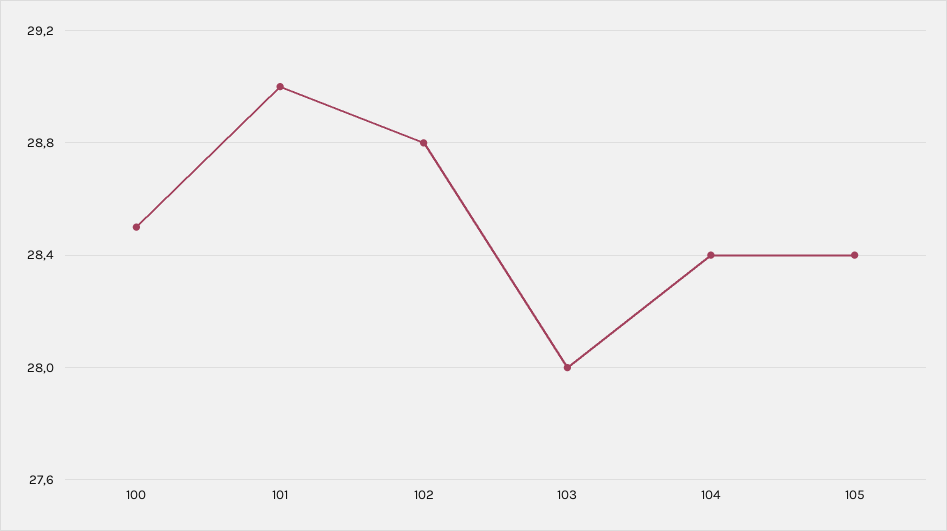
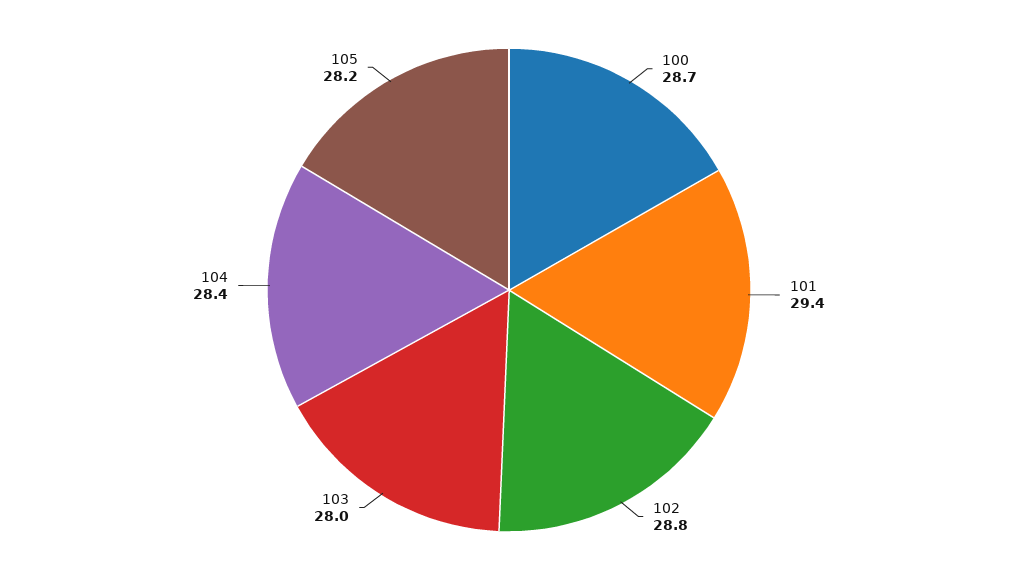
  {
-   "100": 28.5,
+   "100": 28.7,
-   "101": 29,
+   "101": 29.4,
    "102": 28.8,
    "103": 28,
    "104": 28.4,
-   "105": 28.4
+   "105": 28.2
  }

